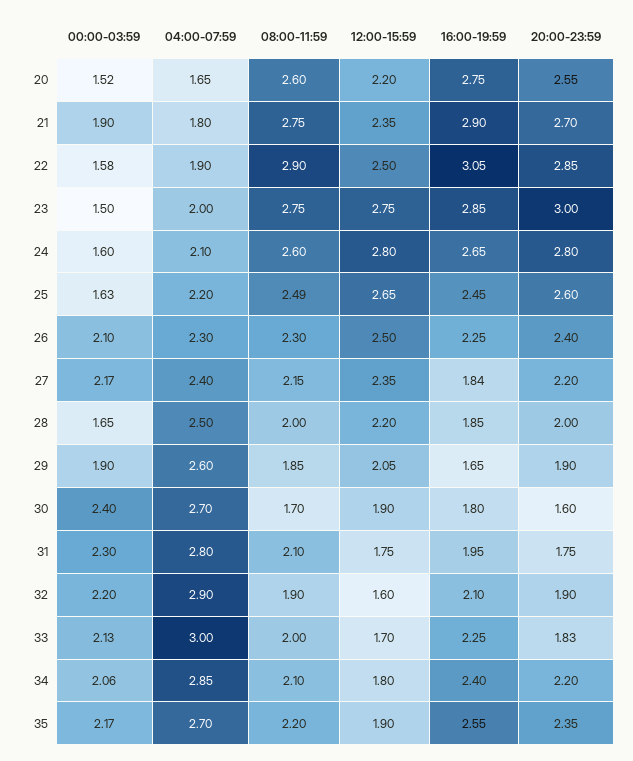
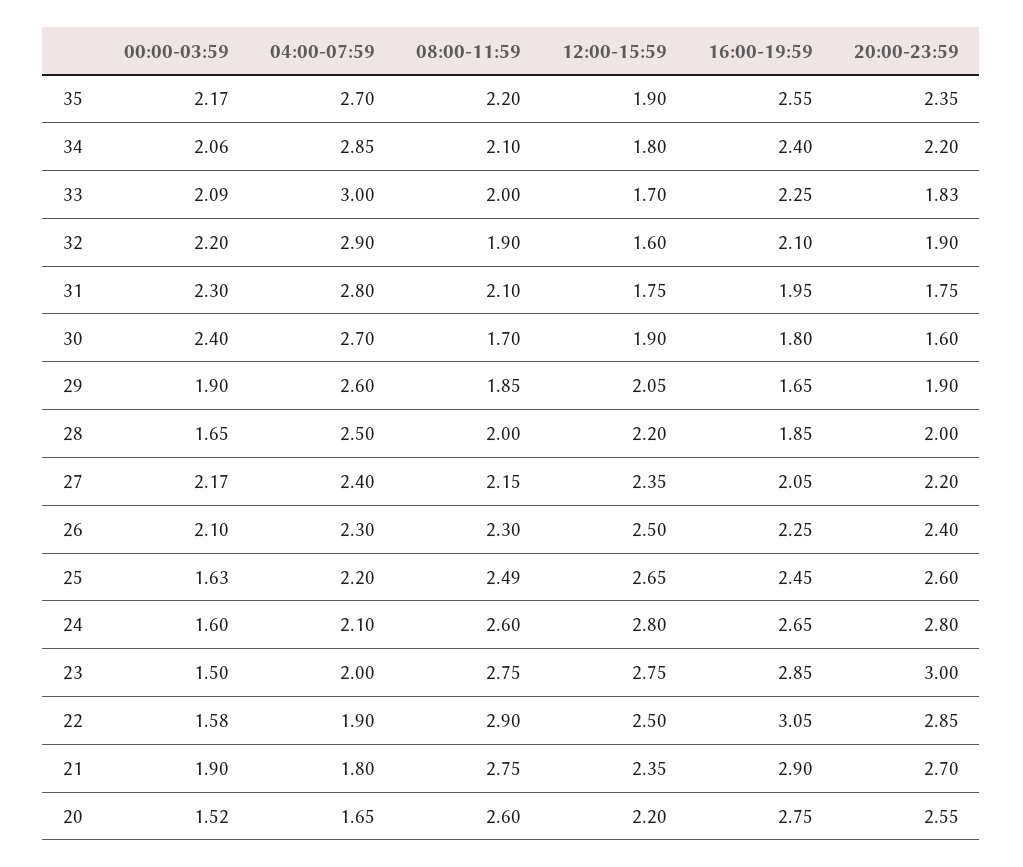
  {
    "00:00-03:59": {
      "20": 1.52,
      "21": 1.9,
      "22": 1.58,
      "23": 1.5,
      "24": 1.6,
      "25": 1.63,
      "26": 2.1,
      "27": 2.17,
      "28": 1.65,
      "29": 1.9,
      "30": 2.4,
      "31": 2.3,
      "32": 2.2,
-     "33": 2.13,
+     "33": 2.09,
      "34": 2.06,
      "35": 2.17
    },
    "04:00-07:59": {
      "20": 1.65,
      "21": 1.8,
      "22": 1.9,
      "23": 2,
      "24": 2.1,
      "25": 2.2,
      "26": 2.3,
      "27": 2.4,
      "28": 2.5,
      "29": 2.6,
      "30": 2.7,
      "31": 2.8,
      "32": 2.9,
      "33": 3,
      "34": 2.85,
      "35": 2.7
    },
    "08:00-11:59": {
      "20": 2.6,
      "21": 2.75,
      "22": 2.9,
      "23": 2.75,
      "24": 2.6,
      "25": 2.49,
      "26": 2.3,
      "27": 2.15,
      "28": 2,
      "29": 1.85,
      "30": 1.7,
      "31": 2.1,
      "32": 1.9,
      "33": 2,
      "34": 2.1,
      "35": 2.2
    },
    "12:00-15:59": {
      "20": 2.2,
      "21": 2.35,
      "22": 2.5,
      "23": 2.75,
      "24": 2.8,
      "25": 2.65,
      "26": 2.5,
      "27": 2.35,
      "28": 2.2,
      "29": 2.05,
      "30": 1.9,
      "31": 1.75,
      "32": 1.6,
      "33": 1.7,
      "34": 1.8,
      "35": 1.9
    },
    "16:00-19:59": {
      "20": 2.75,
      "21": 2.9,
      "22": 3.05,
      "23": 2.85,
      "24": 2.65,
      "25": 2.45,
      "26": 2.25,
-     "27": 1.84,
+     "27": 2.05,
      "28": 1.85,
      "29": 1.65,
      "30": 1.8,
      "31": 1.95,
      "32": 2.1,
      "33": 2.25,
      "34": 2.4,
      "35": 2.55
    },
    "20:00-23:59": {
      "20": 2.55,
      "21": 2.7,
      "22": 2.85,
      "23": 3,
      "24": 2.8,
      "25": 2.6,
      "26": 2.4,
      "27": 2.2,
      "28": 2,
      "29": 1.9,
      "30": 1.6,
      "31": 1.75,
      "32": 1.9,
      "33": 1.83,
      "34": 2.2,
      "35": 2.35
    }
  }

